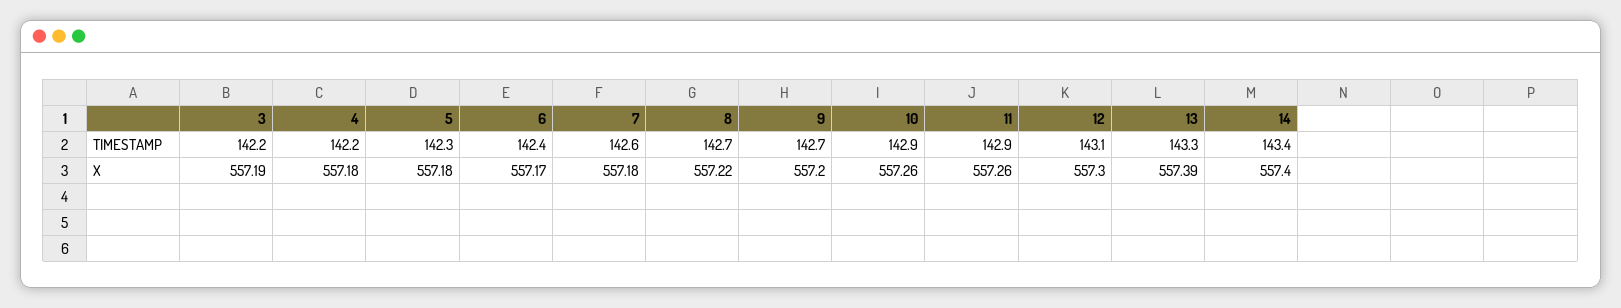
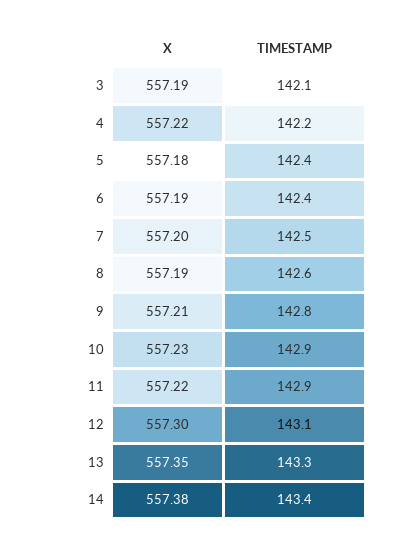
  {
    "3": {
-     "TIMESTAMP": 142.2,
+     "TIMESTAMP": 142.1,
      "X": 557.19
    },
    "4": {
      "TIMESTAMP": 142.2,
-     "X": 557.18
+     "X": 557.22
    },
    "5": {
-     "TIMESTAMP": 142.3,
+     "TIMESTAMP": 142.4,
      "X": 557.18
    },
    "6": {
      "TIMESTAMP": 142.4,
-     "X": 557.17
+     "X": 557.19
    },
    "7": {
-     "TIMESTAMP": 142.6,
+     "TIMESTAMP": 142.5,
-     "X": 557.18
+     "X": 557.2
    },
    "8": {
-     "TIMESTAMP": 142.7,
+     "TIMESTAMP": 142.6,
-     "X": 557.22
+     "X": 557.19
    },
    "9": {
-     "TIMESTAMP": 142.7,
+     "TIMESTAMP": 142.8,
-     "X": 557.2
+     "X": 557.21
    },
    "10": {
      "TIMESTAMP": 142.9,
-     "X": 557.26
+     "X": 557.23
    },
    "11": {
      "TIMESTAMP": 142.9,
-     "X": 557.26
+     "X": 557.22
    },
    "12": {
      "TIMESTAMP": 143.1,
      "X": 557.3
    },
    "13": {
      "TIMESTAMP": 143.3,
-     "X": 557.39
+     "X": 557.35
    },
    "14": {
      "TIMESTAMP": 143.4,
-     "X": 557.4
+     "X": 557.38
    }
  }

